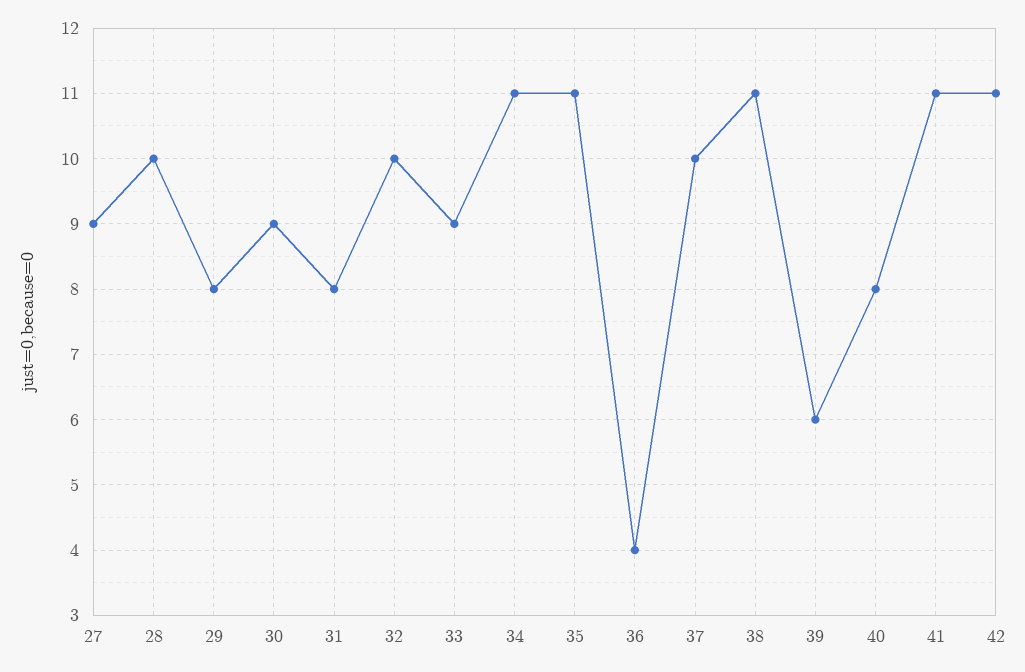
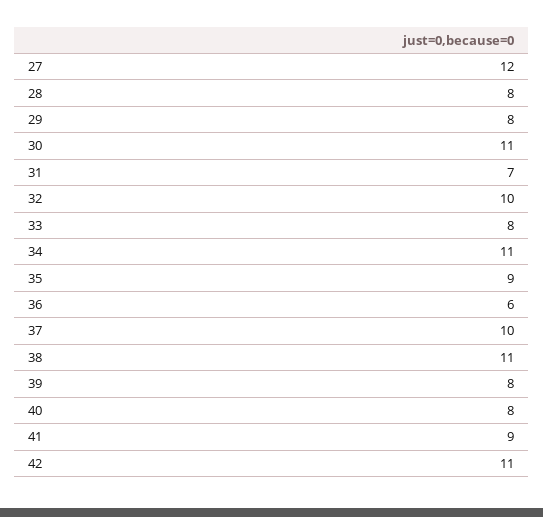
  {
-   "27": 9,
+   "27": 12,
-   "28": 10,
+   "28": 8,
    "29": 8,
-   "30": 9,
+   "30": 11,
-   "31": 8,
+   "31": 7,
    "32": 10,
-   "33": 9,
+   "33": 8,
    "34": 11,
-   "35": 11,
+   "35": 9,
-   "36": 4,
+   "36": 6,
    "37": 10,
    "38": 11,
-   "39": 6,
+   "39": 8,
    "40": 8,
-   "41": 11,
+   "41": 9,
    "42": 11
  }

